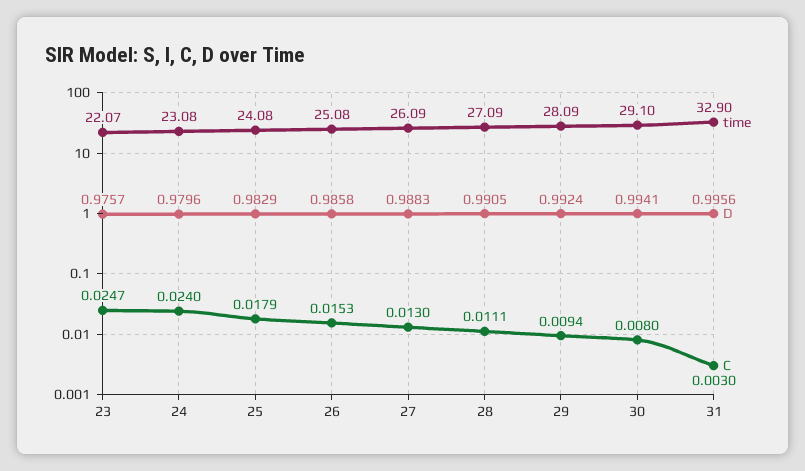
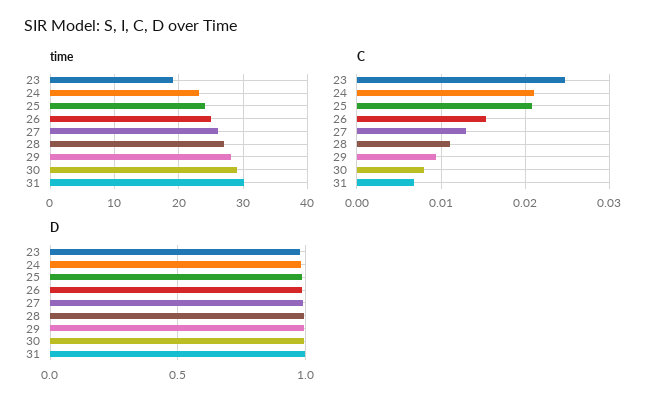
  {
    "time": {
-     "23": 22.07,
+     "23": 19,
      "24": 23.08,
      "25": 24.08,
      "26": 25.08,
      "27": 26.09,
      "28": 27.09,
      "29": 28.09,
      "30": 29.1,
-     "31": 32.9
+     "31": 30
    },
    "D": {
      "23": 0.9757,
      "24": 0.9796,
      "25": 0.9829,
      "26": 0.9858,
      "27": 0.9883,
      "28": 0.9905,
      "29": 0.9924,
      "30": 0.9941,
      "31": 0.9956
    },
    "C": {
      "23": 0.0247,
-     "24": 0.024,
+     "24": 0.021,
-     "25": 0.0179,
+     "25": 0.021,
      "26": 0.0153,
      "27": 0.013,
      "28": 0.0111,
      "29": 0.0094,
      "30": 0.008,
-     "31": 0.003
+     "31": 0.007
    }
  }

